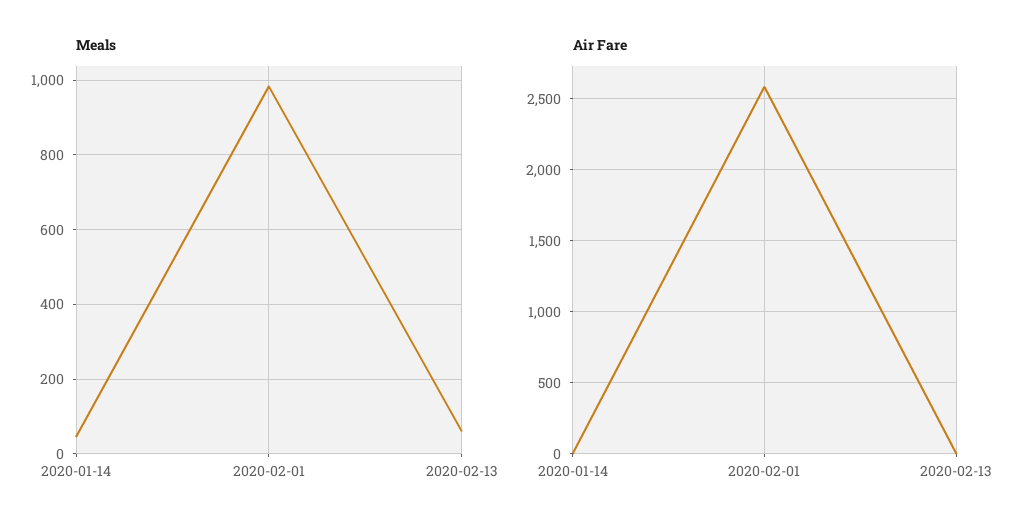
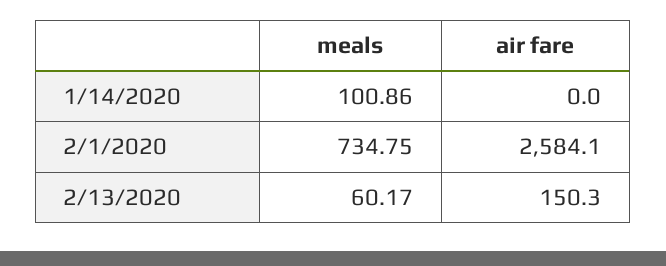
  {
    "Meals": {
-     "2020-01-14": 40,
+     "2020-01-14": 100.86,
-     "2020-02-01": 980,
+     "2020-02-01": 734.75,
      "2020-02-13": 60.17
    },
    "Air Fare": {
      "2020-01-14": 0,
      "2020-02-01": 2584.1,
-     "2020-02-13": 0
+     "2020-02-13": 150.3
    }
  }

